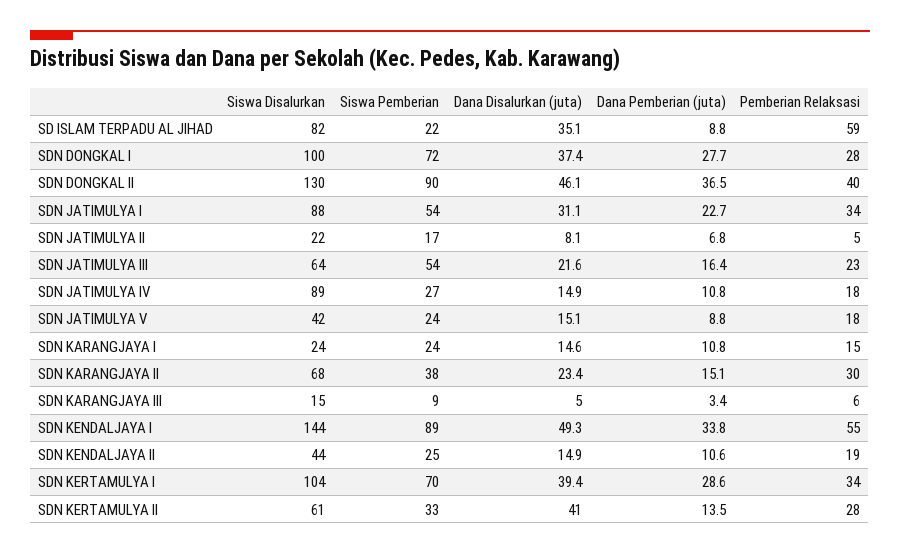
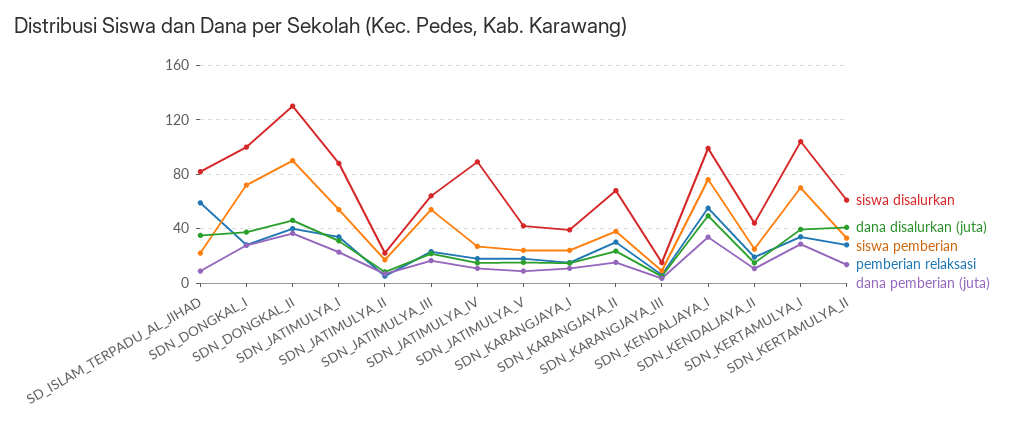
  {
    "Siswa Disalurkan": {
      "SD ISLAM TERPADU AL JIHAD": 82,
      "SDN DONGKAL I": 100,
      "SDN DONGKAL II": 130,
      "SDN JATIMULYA I": 88,
      "SDN JATIMULYA II": 22,
      "SDN JATIMULYA III": 64,
      "SDN JATIMULYA IV": 89,
      "SDN JATIMULYA V": 42,
-     "SDN KARANGJAYA I": 24,
+     "SDN KARANGJAYA I": 40,
      "SDN KARANGJAYA II": 68,
      "SDN KARANGJAYA III": 15,
-     "SDN KENDALJAYA I": 144,
+     "SDN KENDALJAYA I": 100,
      "SDN KENDALJAYA II": 44,
      "SDN KERTAMULYA I": 104,
      "SDN KERTAMULYA II": 61
    },
    "Siswa Pemberian": {
      "SD ISLAM TERPADU AL JIHAD": 22,
      "SDN DONGKAL I": 72,
      "SDN DONGKAL II": 90,
      "SDN JATIMULYA I": 54,
      "SDN JATIMULYA II": 17,
      "SDN JATIMULYA III": 54,
      "SDN JATIMULYA IV": 27,
      "SDN JATIMULYA V": 24,
      "SDN KARANGJAYA I": 24,
      "SDN KARANGJAYA II": 38,
      "SDN KARANGJAYA III": 9,
-     "SDN KENDALJAYA I": 89,
+     "SDN KENDALJAYA I": 75,
      "SDN KENDALJAYA II": 25,
      "SDN KERTAMULYA I": 70,
      "SDN KERTAMULYA II": 33
    },
    "Dana Disalurkan (juta)": {
      "SD ISLAM TERPADU AL JIHAD": 35.1,
      "SDN DONGKAL I": 37.4,
      "SDN DONGKAL II": 46.1,
      "SDN JATIMULYA I": 31.1,
      "SDN JATIMULYA II": 8.1,
      "SDN JATIMULYA III": 21.6,
      "SDN JATIMULYA IV": 14.9,
      "SDN JATIMULYA V": 15.1,
      "SDN KARANGJAYA I": 14.6,
      "SDN KARANGJAYA II": 23.4,
      "SDN KARANGJAYA III": 5,
      "SDN KENDALJAYA I": 49.3,
      "SDN KENDALJAYA II": 14.9,
      "SDN KERTAMULYA I": 39.4,
      "SDN KERTAMULYA II": 41
    },
    "Dana Pemberian (juta)": {
      "SD ISLAM TERPADU AL JIHAD": 8.8,
      "SDN DONGKAL I": 27.7,
      "SDN DONGKAL II": 36.5,
      "SDN JATIMULYA I": 22.7,
      "SDN JATIMULYA II": 6.8,
      "SDN JATIMULYA III": 16.4,
      "SDN JATIMULYA IV": 10.8,
      "SDN JATIMULYA V": 8.8,
      "SDN KARANGJAYA I": 10.8,
      "SDN KARANGJAYA II": 15.1,
      "SDN KARANGJAYA III": 3.4,
      "SDN KENDALJAYA I": 33.8,
      "SDN KENDALJAYA II": 10.6,
      "SDN KERTAMULYA I": 28.6,
      "SDN KERTAMULYA II": 13.5
    },
    "Pemberian Relaksasi": {
      "SD ISLAM TERPADU AL JIHAD": 59,
      "SDN DONGKAL I": 28,
      "SDN DONGKAL II": 40,
      "SDN JATIMULYA I": 34,
      "SDN JATIMULYA II": 5,
      "SDN JATIMULYA III": 23,
      "SDN JATIMULYA IV": 18,
      "SDN JATIMULYA V": 18,
      "SDN KARANGJAYA I": 15,
      "SDN KARANGJAYA II": 30,
      "SDN KARANGJAYA III": 6,
      "SDN KENDALJAYA I": 55,
      "SDN KENDALJAYA II": 19,
      "SDN KERTAMULYA I": 34,
      "SDN KERTAMULYA II": 28
    }
  }

